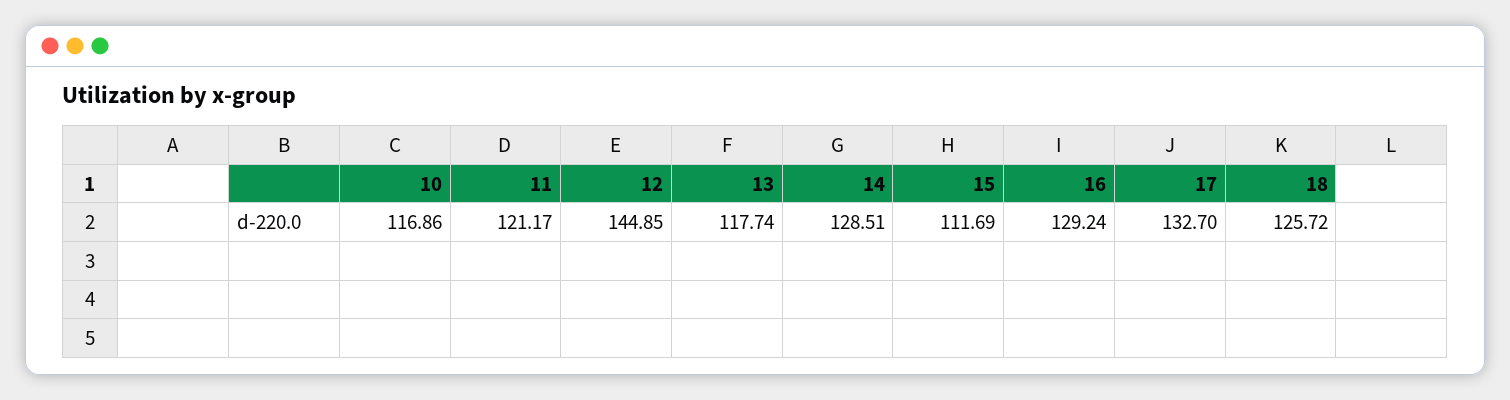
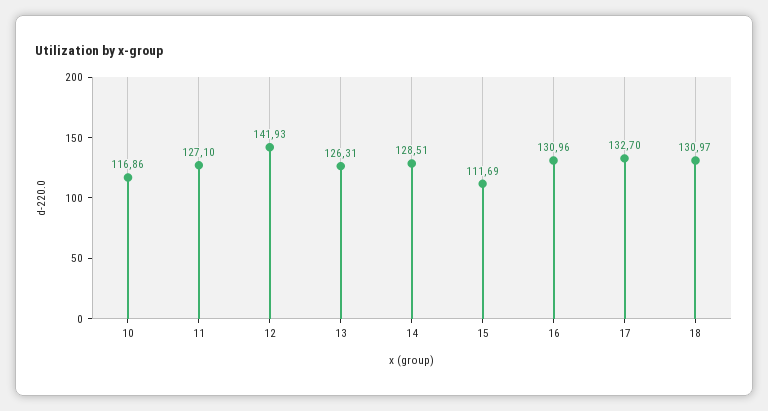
  {
    "10": 116.86,
-   "11": 121.17,
+   "11": 127.1,
-   "12": 144.85,
+   "12": 141.93,
-   "13": 117.74,
+   "13": 126.31,
    "14": 128.51,
    "15": 111.69,
-   "16": 129.24,
+   "16": 130.96,
    "17": 132.7,
-   "18": 125.72
+   "18": 130.97
  }

